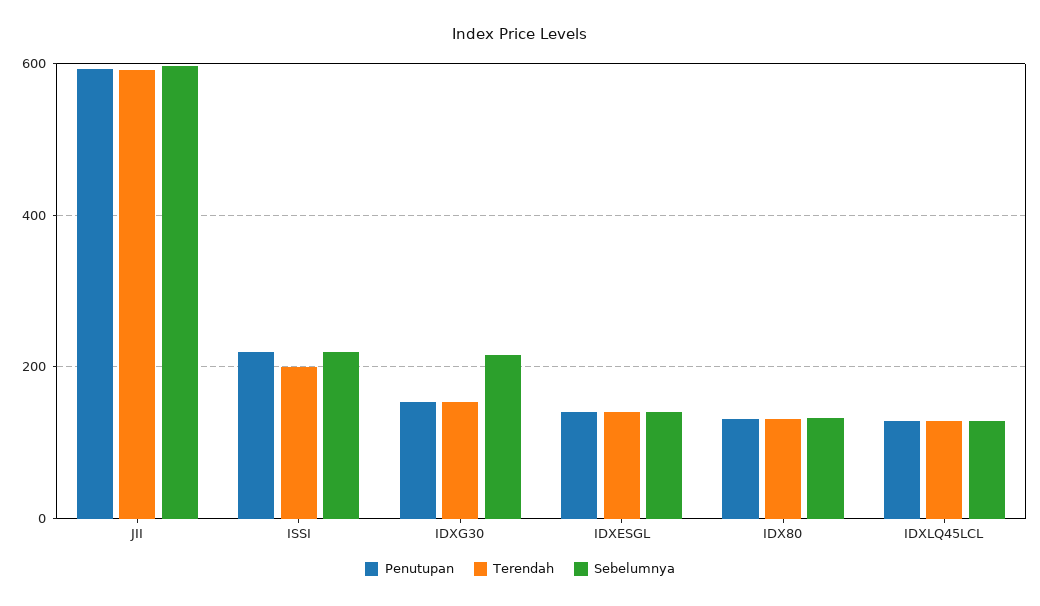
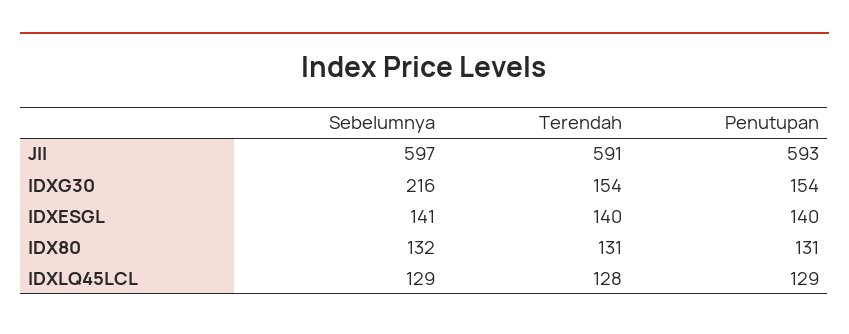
  {
    "Penutupan": {
      "JII": 593,
-     "ISSI": 220,
      "IDXG30": 154,
      "IDXESGL": 140,
      "IDX80": 131,
      "IDXLQ45LCL": 129
    },
    "Terendah": {
      "JII": 591,
-     "ISSI": 200,
      "IDXG30": 154,
      "IDXESGL": 140,
      "IDX80": 131,
      "IDXLQ45LCL": 128
    },
    "Sebelumnya": {
      "JII": 597,
-     "ISSI": 220,
      "IDXG30": 216,
      "IDXESGL": 141,
      "IDX80": 132,
      "IDXLQ45LCL": 129
    }
  }

